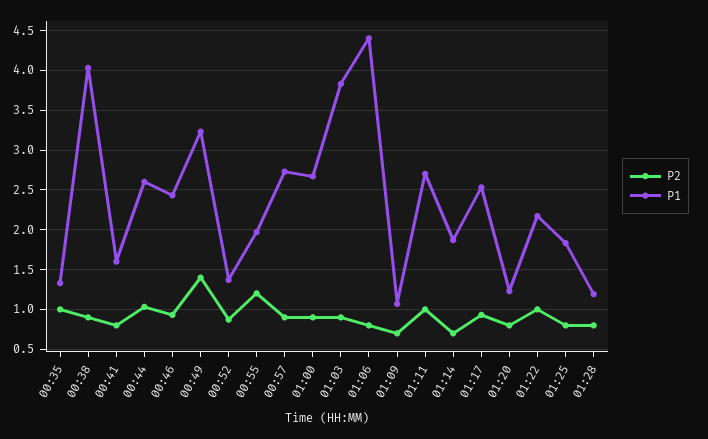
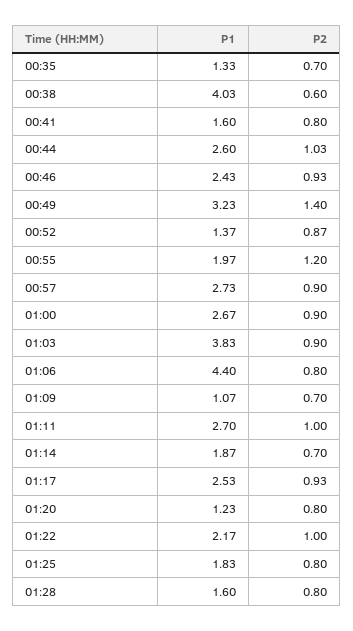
  {
    "P2": {
-     "00:35": 1,
+     "00:35": 0.7,
-     "00:38": 0.9,
+     "00:38": 0.6,
      "00:41": 0.8,
      "00:44": 1.03,
      "00:46": 0.93,
      "00:49": 1.4,
      "00:52": 0.87,
      "00:55": 1.2,
      "00:57": 0.9,
      "01:00": 0.9,
      "01:03": 0.9,
      "01:06": 0.8,
      "01:09": 0.7,
      "01:11": 1,
      "01:14": 0.7,
      "01:17": 0.93,
      "01:20": 0.8,
      "01:22": 1,
      "01:25": 0.8,
      "01:28": 0.8
    },
    "P1": {
      "00:35": 1.33,
      "00:38": 4.03,
      "00:41": 1.6,
      "00:44": 2.6,
      "00:46": 2.43,
      "00:49": 3.23,
      "00:52": 1.37,
      "00:55": 1.97,
      "00:57": 2.73,
      "01:00": 2.67,
      "01:03": 3.83,
      "01:06": 4.4,
      "01:09": 1.07,
      "01:11": 2.7,
      "01:14": 1.87,
      "01:17": 2.53,
      "01:20": 1.23,
      "01:22": 2.17,
      "01:25": 1.83,
-     "01:28": 1.2
+     "01:28": 1.6
    }
  }

